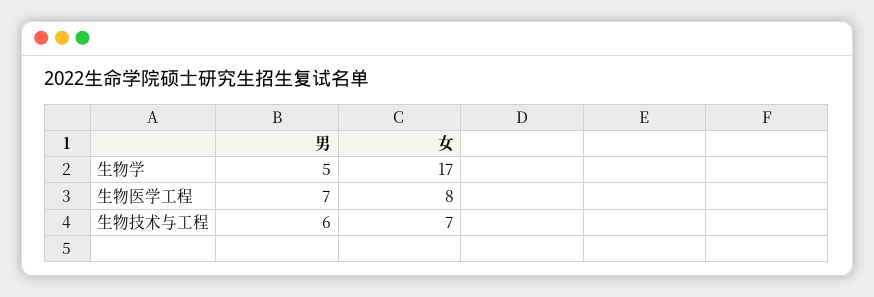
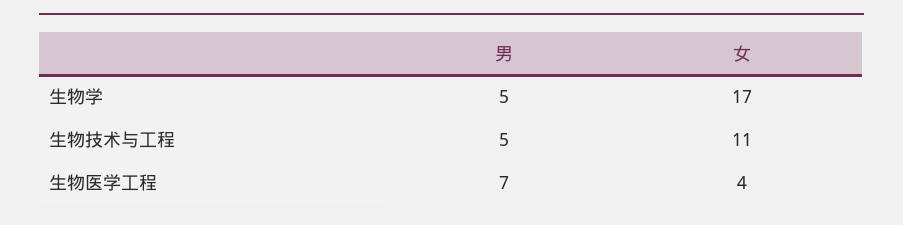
  {
    "男": {
      "生物学": 5,
      "生物医学工程": 7,
-     "生物技术与工程": 6
+     "生物技术与工程": 5
    },
    "女": {
      "生物学": 17,
-     "生物医学工程": 8,
+     "生物医学工程": 4,
-     "生物技术与工程": 7
+     "生物技术与工程": 11
    }
  }

